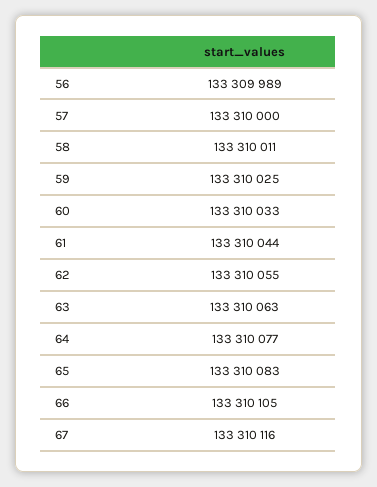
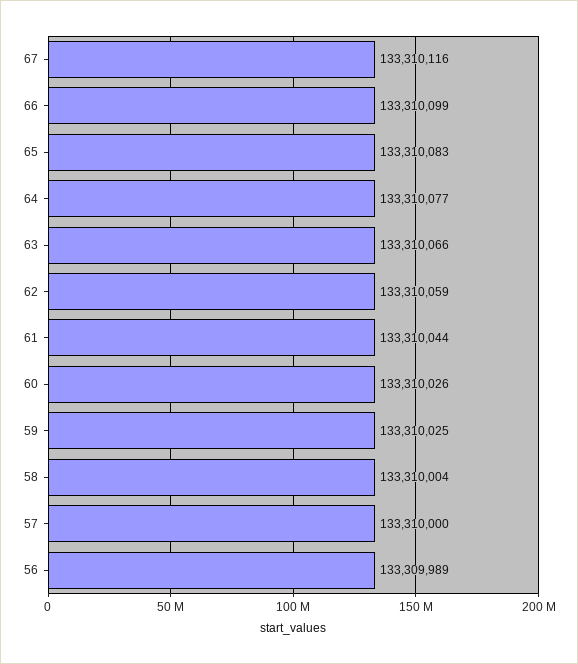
  {
    "56": 133309989,
    "57": 133310000,
-   "58": 133310011,
+   "58": 133310004,
    "59": 133310025,
-   "60": 133310033,
+   "60": 133310026,
    "61": 133310044,
-   "62": 133310055,
+   "62": 133310059,
-   "63": 133310063,
+   "63": 133310066,
    "64": 133310077,
    "65": 133310083,
-   "66": 133310105,
+   "66": 133310099,
    "67": 133310116
  }

